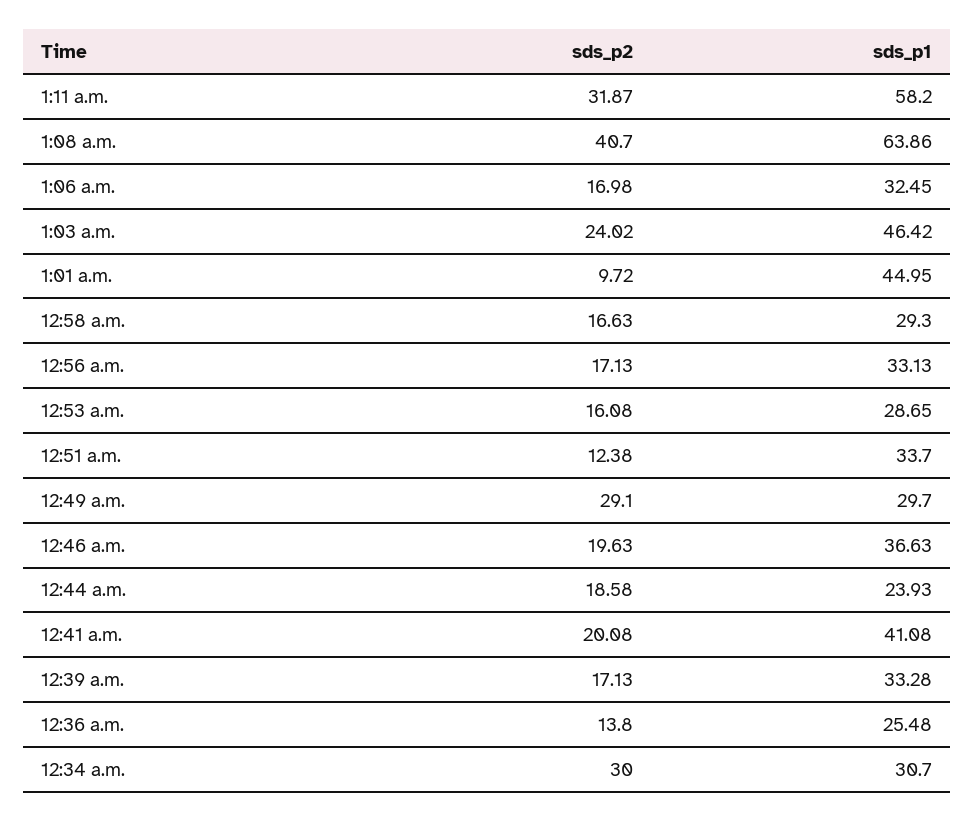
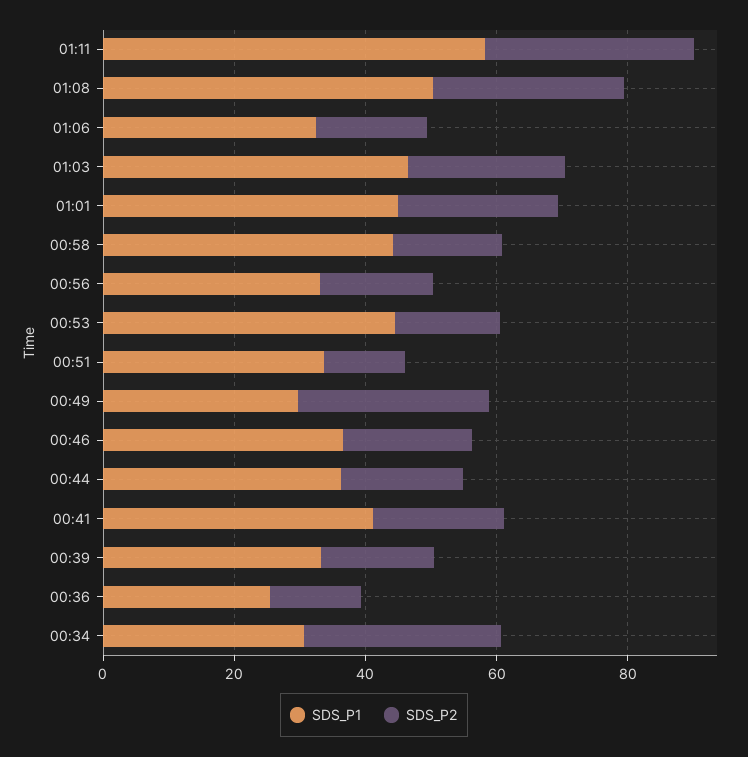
  {
    "sds_p2": {
      "1:11 a.m.": 31.87,
-     "1:08 a.m.": 40.7,
+     "1:08 a.m.": 30,
      "1:06 a.m.": 16.98,
      "1:03 a.m.": 24.02,
-     "1:01 a.m.": 9.72,
+     "1:01 a.m.": 25,
      "12:58 a.m.": 16.63,
      "12:56 a.m.": 17.13,
      "12:53 a.m.": 16.08,
      "12:51 a.m.": 12.38,
      "12:49 a.m.": 29.1,
      "12:46 a.m.": 19.63,
      "12:44 a.m.": 18.58,
      "12:41 a.m.": 20.08,
      "12:39 a.m.": 17.13,
      "12:36 a.m.": 13.8,
      "12:34 a.m.": 30
    },
    "sds_p1": {
      "1:11 a.m.": 58.2,
-     "1:08 a.m.": 63.86,
+     "1:08 a.m.": 50,
      "1:06 a.m.": 32.45,
      "1:03 a.m.": 46.42,
      "1:01 a.m.": 44.95,
-     "12:58 a.m.": 29.3,
+     "12:58 a.m.": 45,
      "12:56 a.m.": 33.13,
-     "12:53 a.m.": 28.65,
+     "12:53 a.m.": 45,
      "12:51 a.m.": 33.7,
      "12:49 a.m.": 29.7,
      "12:46 a.m.": 36.63,
-     "12:44 a.m.": 23.93,
+     "12:44 a.m.": 35,
      "12:41 a.m.": 41.08,
      "12:39 a.m.": 33.28,
      "12:36 a.m.": 25.48,
      "12:34 a.m.": 30.7
    }
  }

